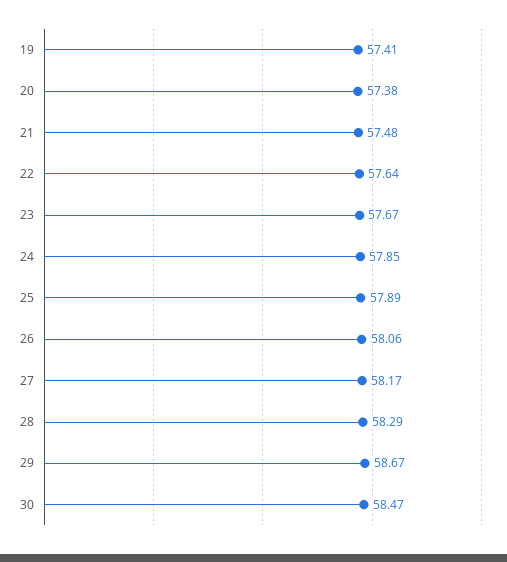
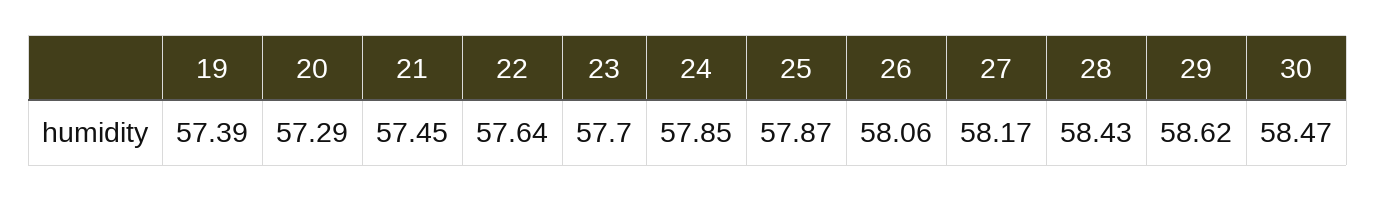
  {
-   "19": 57.41,
+   "19": 57.39,
-   "20": 57.38,
+   "20": 57.29,
-   "21": 57.48,
+   "21": 57.45,
    "22": 57.64,
-   "23": 57.67,
+   "23": 57.7,
    "24": 57.85,
-   "25": 57.89,
+   "25": 57.87,
    "26": 58.06,
    "27": 58.17,
-   "28": 58.29,
+   "28": 58.43,
-   "29": 58.67,
+   "29": 58.62,
    "30": 58.47
  }

